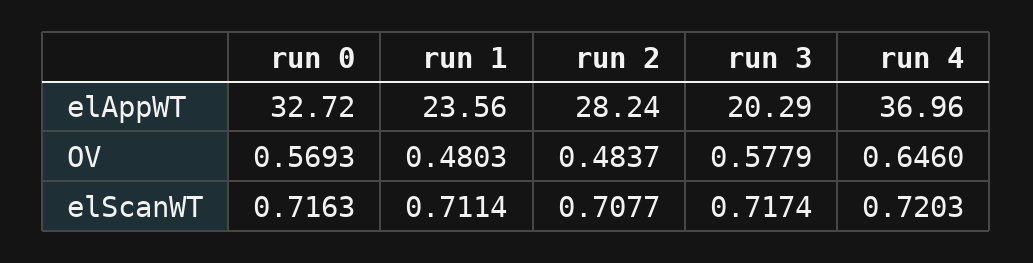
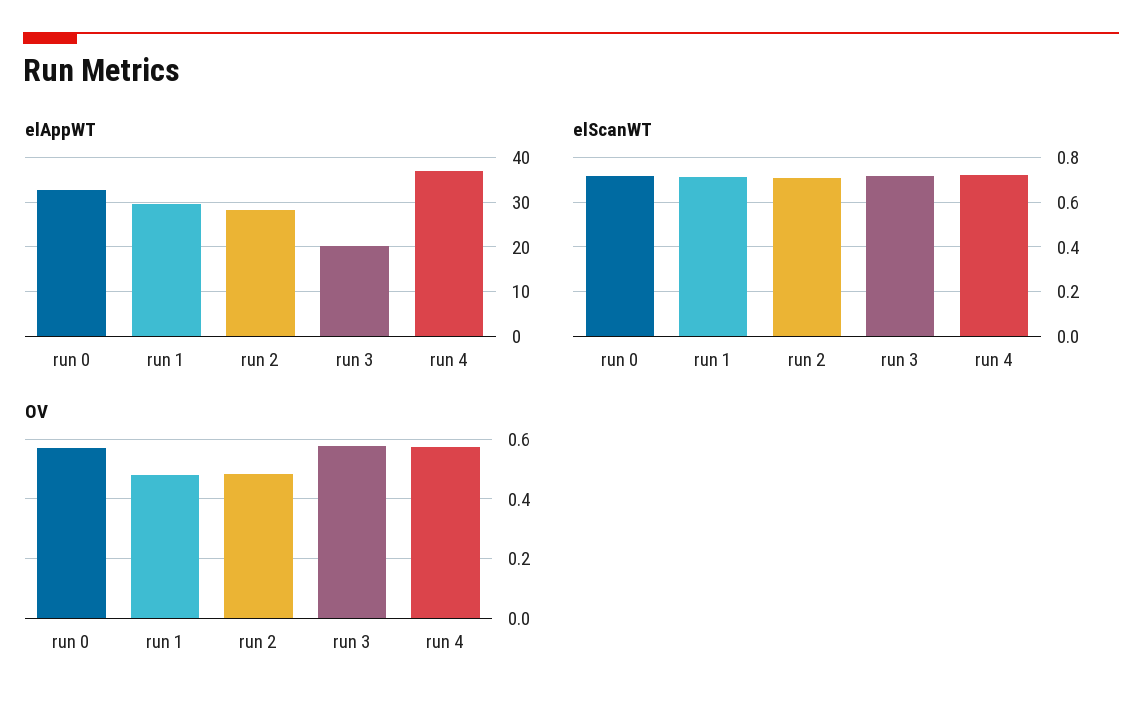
  {
    "elAppWT": {
      "run 0": 32.72,
-     "run 1": 23.56,
+     "run 1": 30,
      "run 2": 28.24,
      "run 3": 20.29,
      "run 4": 36.96
    },
    "OV": {
      "run 0": 0.5693,
      "run 1": 0.4803,
      "run 2": 0.4837,
      "run 3": 0.5779,
-     "run 4": 0.646
+     "run 4": 0.575
    },
    "elScanWT": {
      "run 0": 0.7163,
      "run 1": 0.7114,
      "run 2": 0.7077,
      "run 3": 0.7174,
      "run 4": 0.7203
    }
  }

